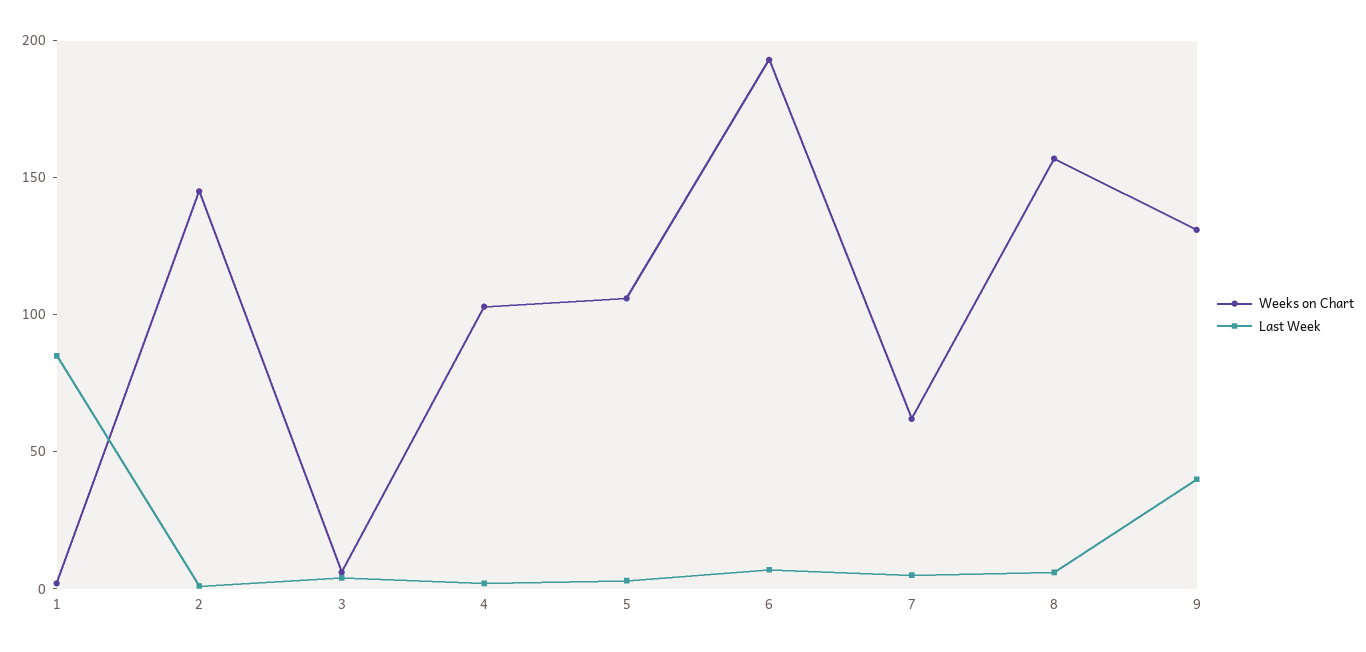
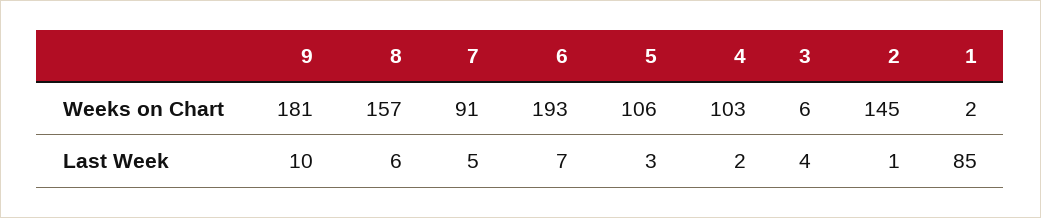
  {
    "Weeks on Chart": {
      "1": 2,
      "2": 145,
      "3": 6,
      "4": 103,
      "5": 106,
      "6": 193,
-     "7": 60,
+     "7": 91,
      "8": 157,
-     "9": 130
+     "9": 181
    },
    "Last Week": {
      "1": 85,
      "2": 1,
      "3": 4,
      "4": 2,
      "5": 3,
      "6": 7,
      "7": 5,
      "8": 6,
-     "9": 40
+     "9": 10
    }
  }

